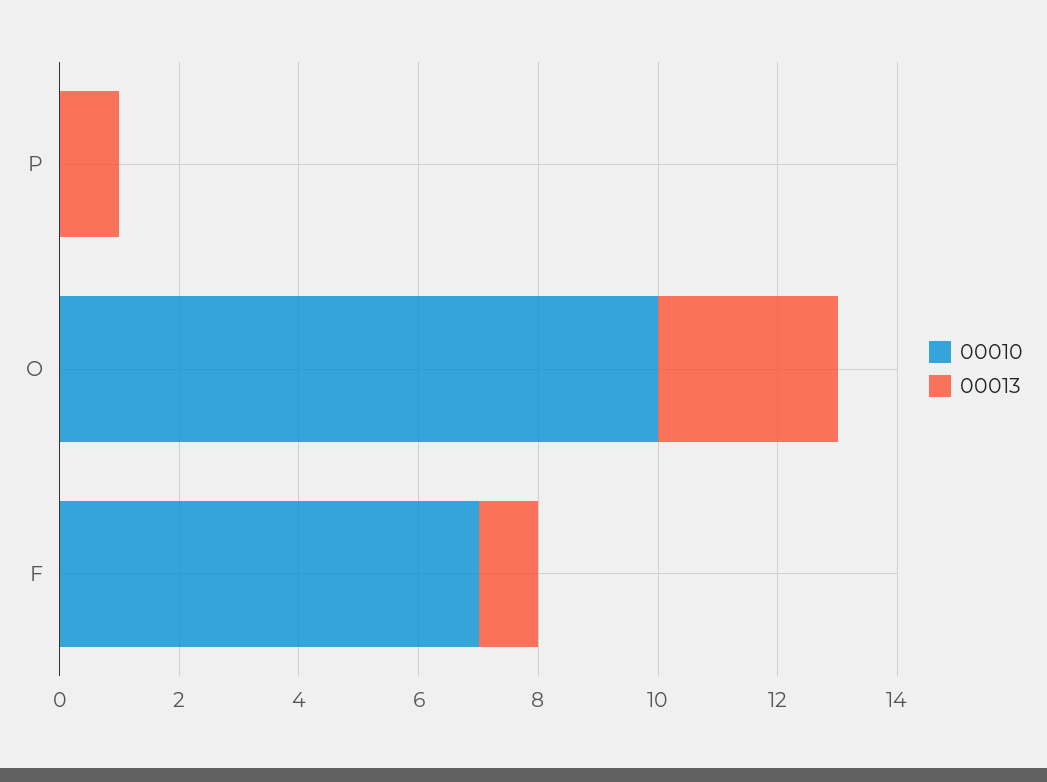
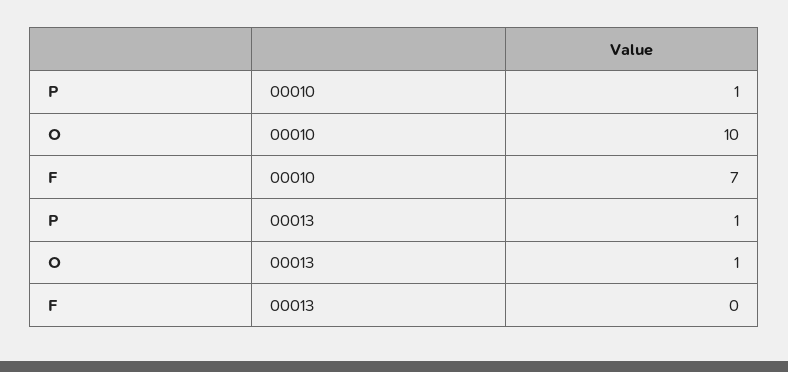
  {
    "00010": {
-     "P": 0,
+     "P": 1,
      "O": 10,
      "F": 7
    },
    "00013": {
      "P": 1,
-     "O": 3,
+     "O": 1,
-     "F": 1
+     "F": 0
    }
  }

